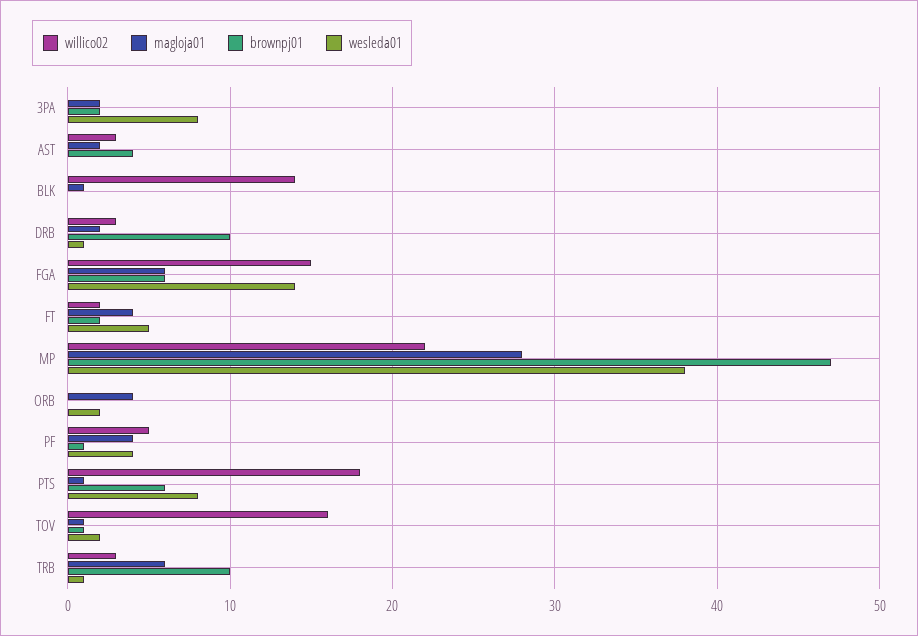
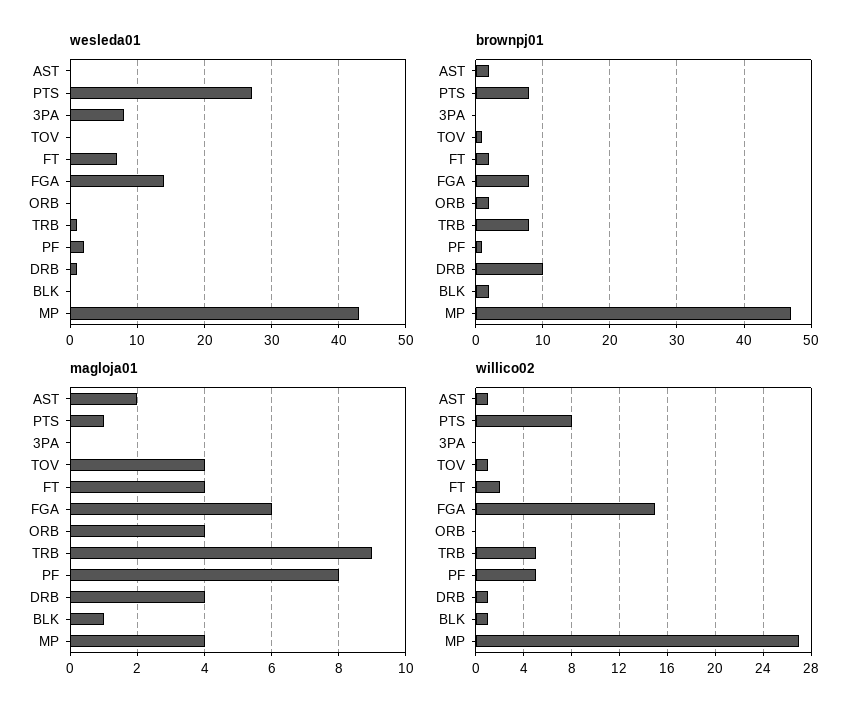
  {
    "willico02": {
      "3PA": 0,
-     "AST": 3,
+     "AST": 1,
-     "BLK": 14,
+     "BLK": 1,
-     "DRB": 3,
+     "DRB": 1,
      "FGA": 15,
      "FT": 2,
-     "MP": 22,
+     "MP": 27,
      "ORB": 0,
      "PF": 5,
-     "PTS": 18,
+     "PTS": 8,
-     "TOV": 16,
+     "TOV": 1,
-     "TRB": 3
+     "TRB": 5
    },
    "magloja01": {
-     "3PA": 2,
+     "3PA": 0,
      "AST": 2,
      "BLK": 1,
-     "DRB": 2,
+     "DRB": 4,
      "FGA": 6,
      "FT": 4,
-     "MP": 28,
+     "MP": 4,
      "ORB": 4,
-     "PF": 4,
+     "PF": 8,
      "PTS": 1,
-     "TOV": 1,
+     "TOV": 4,
-     "TRB": 6
+     "TRB": 9
    },
    "brownpj01": {
-     "3PA": 2,
+     "3PA": 0,
-     "AST": 4,
+     "AST": 2,
-     "BLK": 0,
+     "BLK": 2,
      "DRB": 10,
-     "FGA": 6,
+     "FGA": 8,
      "FT": 2,
      "MP": 47,
-     "ORB": 0,
+     "ORB": 2,
      "PF": 1,
-     "PTS": 6,
+     "PTS": 8,
      "TOV": 1,
-     "TRB": 10
+     "TRB": 8
    },
    "wesleda01": {
      "3PA": 8,
      "AST": 0,
      "BLK": 0,
      "DRB": 1,
      "FGA": 14,
-     "FT": 5,
+     "FT": 7,
-     "MP": 38,
+     "MP": 43,
-     "ORB": 2,
+     "ORB": 0,
-     "PF": 4,
+     "PF": 2,
-     "PTS": 8,
+     "PTS": 27,
-     "TOV": 2,
+     "TOV": 0,
      "TRB": 1
    }
  }

